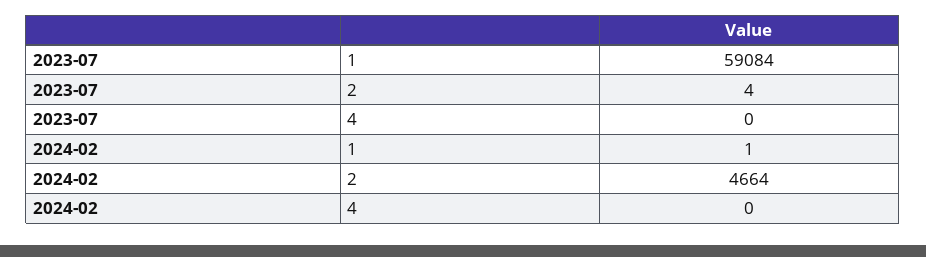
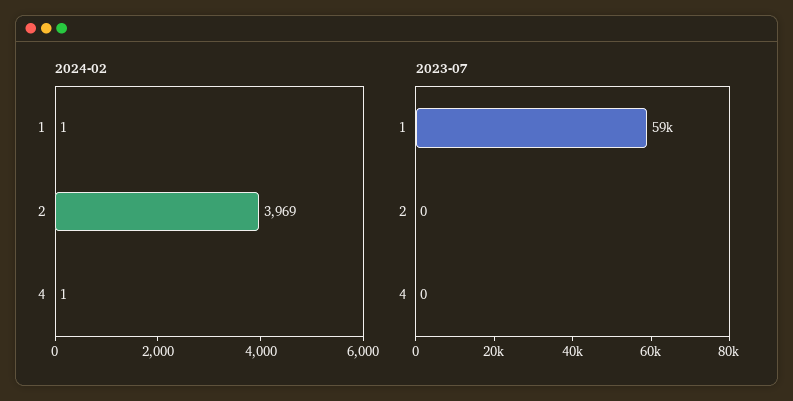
  {
    "2023-07": {
      "1": 59084,
-     "2": 4,
+     "2": 0,
      "4": 0
    },
    "2024-02": {
      "1": 1,
-     "2": 4664,
+     "2": 3969,
-     "4": 0
+     "4": 1
    }
  }

